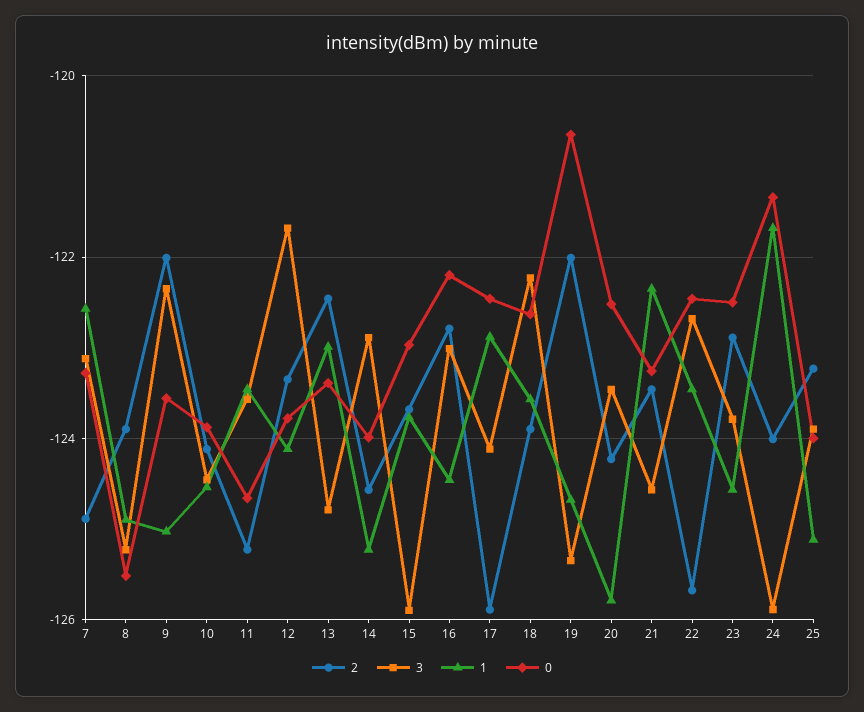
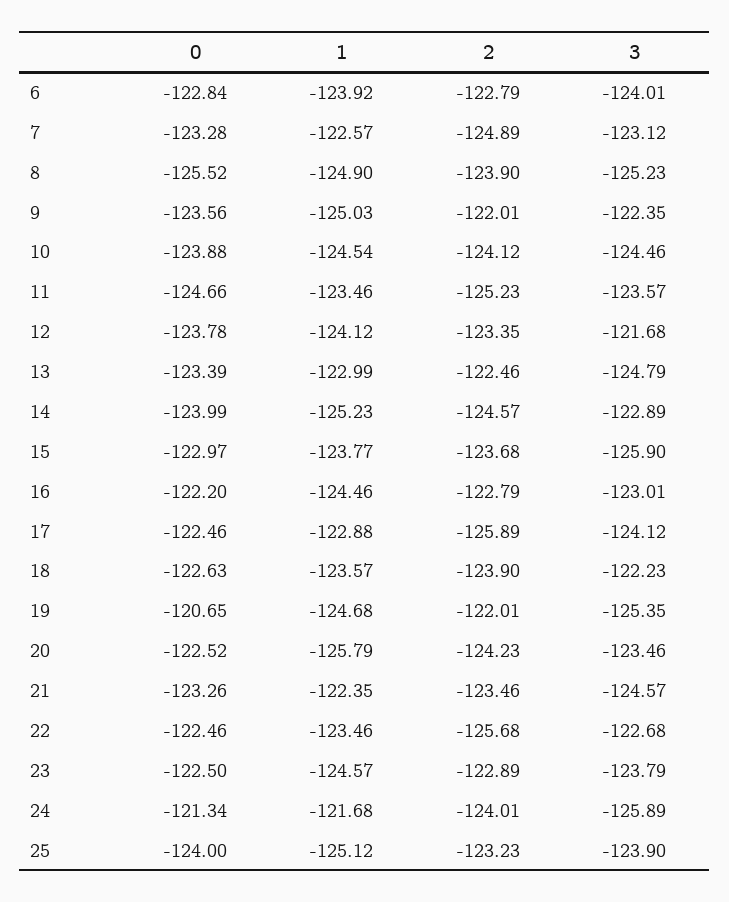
  {
    "2": {
      "7": -124.89,
      "8": -123.9,
      "9": -122.01,
      "10": -124.12,
      "11": -125.23,
      "12": -123.35,
      "13": -122.46,
      "14": -124.57,
      "15": -123.68,
      "16": -122.79,
      "17": -125.89,
      "18": -123.9,
      "19": -122.01,
      "20": -124.23,
      "21": -123.46,
      "22": -125.68,
      "23": -122.89,
      "24": -124.01,
-     "25": -123.23
+     "25": -123.23,
+     "6": -122.79
    },
    "3": {
      "7": -123.12,
      "8": -125.23,
      "9": -122.35,
      "10": -124.46,
      "11": -123.57,
      "12": -121.68,
      "13": -124.79,
      "14": -122.89,
      "15": -125.9,
      "16": -123.01,
      "17": -124.12,
      "18": -122.23,
      "19": -125.35,
      "20": -123.46,
      "21": -124.57,
      "22": -122.68,
      "23": -123.79,
      "24": -125.89,
-     "25": -123.9
+     "25": -123.9,
+     "6": -124.01
    },
    "1": {
      "7": -122.57,
      "8": -124.9,
      "9": -125.03,
      "10": -124.54,
      "11": -123.46,
      "12": -124.12,
      "13": -122.99,
      "14": -125.23,
      "15": -123.77,
      "16": -124.46,
      "17": -122.88,
      "18": -123.57,
      "19": -124.68,
      "20": -125.79,
      "21": -122.35,
      "22": -123.46,
      "23": -124.57,
      "24": -121.68,
-     "25": -125.12
+     "25": -125.12,
+     "6": -123.92
    },
    "0": {
      "7": -123.28,
      "8": -125.52,
      "9": -123.56,
      "10": -123.88,
      "11": -124.66,
      "12": -123.78,
      "13": -123.39,
      "14": -123.99,
      "15": -122.97,
      "16": -122.2,
      "17": -122.46,
      "18": -122.63,
      "19": -120.65,
      "20": -122.52,
      "21": -123.26,
      "22": -122.46,
      "23": -122.5,
      "24": -121.34,
-     "25": -124
+     "25": -124,
+     "6": -122.84
    }
  }

